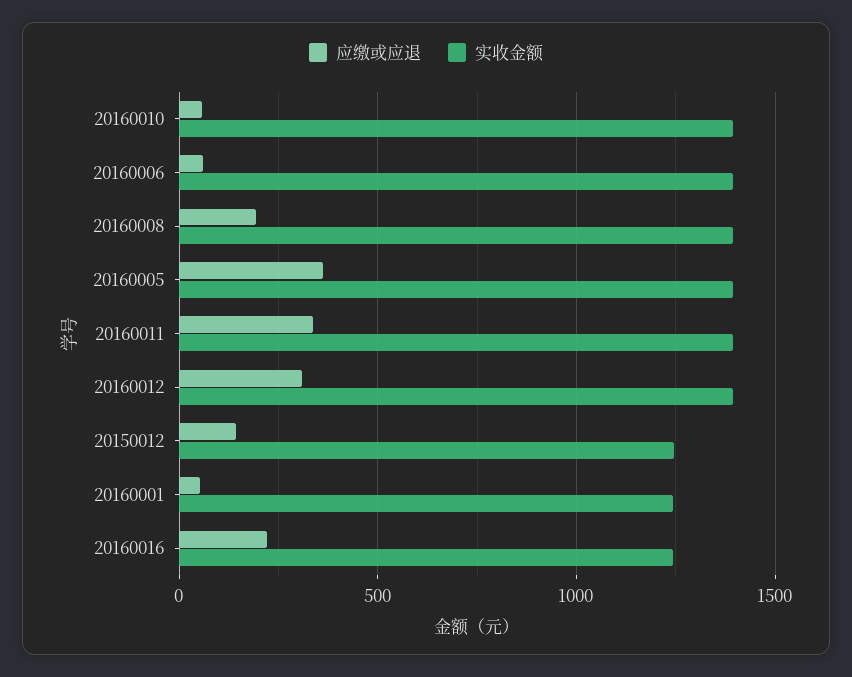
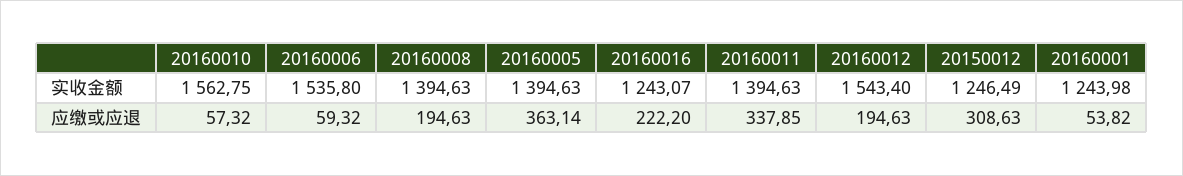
  {
    "应缴或应退": {
      "20160010": 57.32,
      "20160006": 59.32,
      "20160008": 194.63,
      "20160005": 363.14,
      "20160011": 337.85,
-     "20160012": 300,
+     "20160012": 194.63,
-     "20150012": 150,
+     "20150012": 308.63,
      "20160001": 53.82,
      "20160016": 222.2
    },
    "实收金额": {
-     "20160010": 1400,
+     "20160010": 1562.75,
-     "20160006": 1400,
+     "20160006": 1535.8,
      "20160008": 1394.63,
      "20160005": 1394.63,
      "20160011": 1394.63,
-     "20160012": 1400,
+     "20160012": 1543.4,
      "20150012": 1246.49,
      "20160001": 1243.98,
      "20160016": 1243.07
    }
  }

